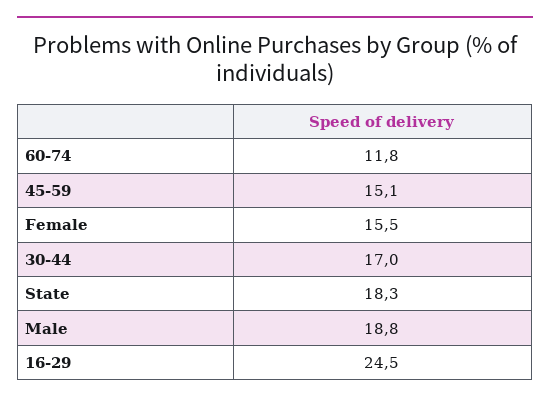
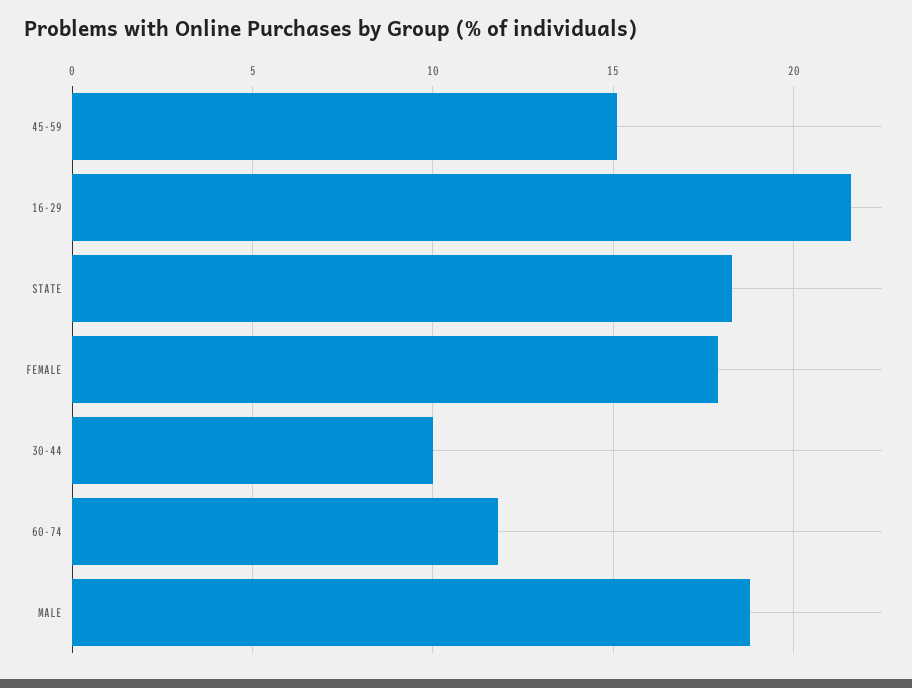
  {
    "60-74": 11.8,
    "45-59": 15.1,
-   "Female": 15.5,
+   "Female": 18,
-   "30-44": 17,
+   "30-44": 10,
    "State": 18.3,
    "Male": 18.8,
-   "16-29": 24.5
+   "16-29": 21.5
  }

